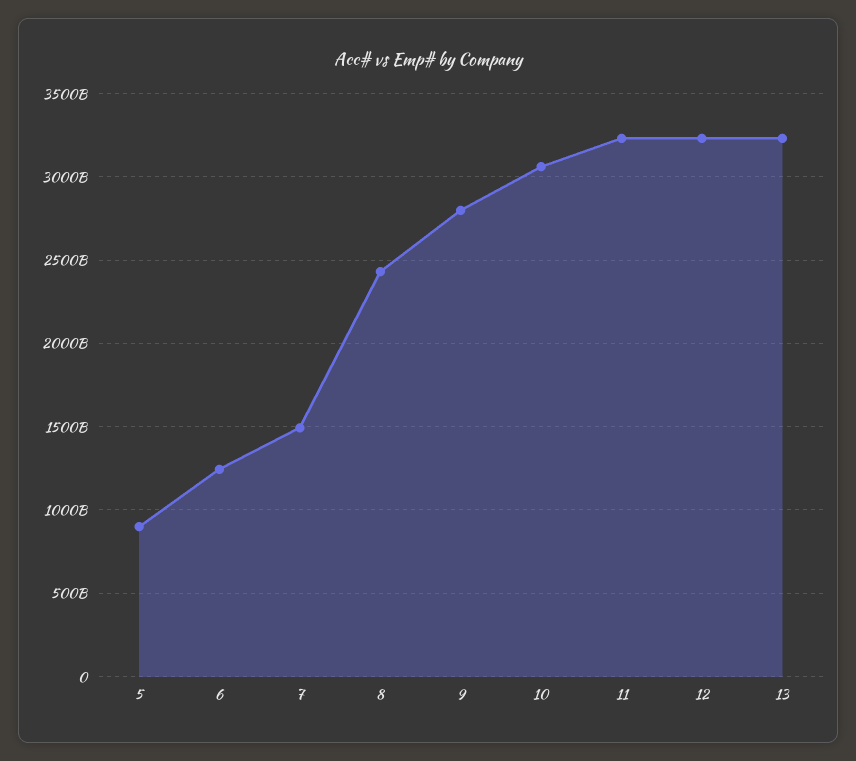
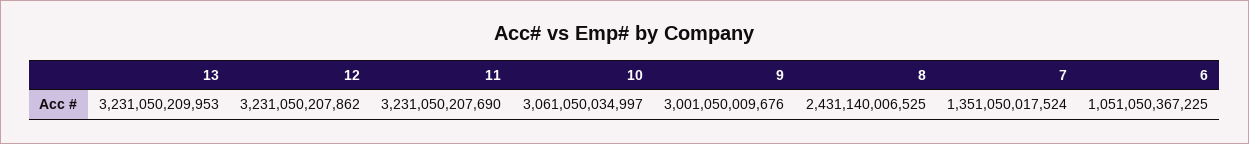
  {
-   "5": 900000000000,
-   "6": 1250000000000,
+   "6": 1051050367225,
-   "7": 1500000000000,
+   "7": 1351050017524,
    "8": 2431140006525,
-   "9": 2800000000000,
+   "9": 3001050009676,
    "10": 3061050034997,
    "11": 3231050207690,
    "12": 3231050207862,
    "13": 3231050209953
  }

